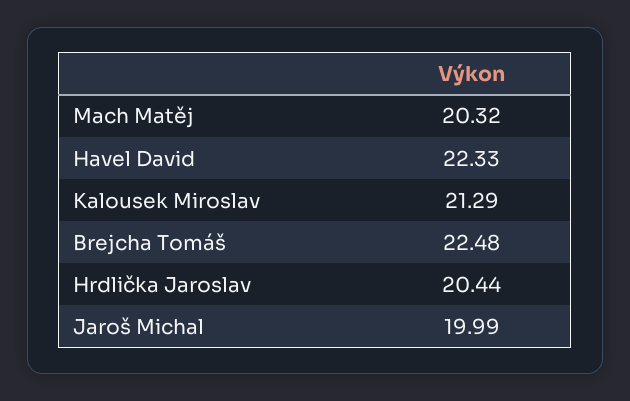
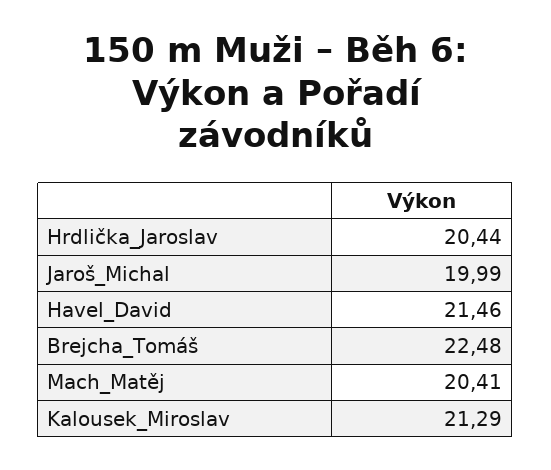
  {
-   "Mach Matěj": 20.32,
+   "Mach Matěj": 20.41,
-   "Havel David": 22.33,
+   "Havel David": 21.46,
    "Kalousek Miroslav": 21.29,
    "Brejcha Tomáš": 22.48,
    "Hrdlička Jaroslav": 20.44,
    "Jaroš Michal": 19.99
  }

